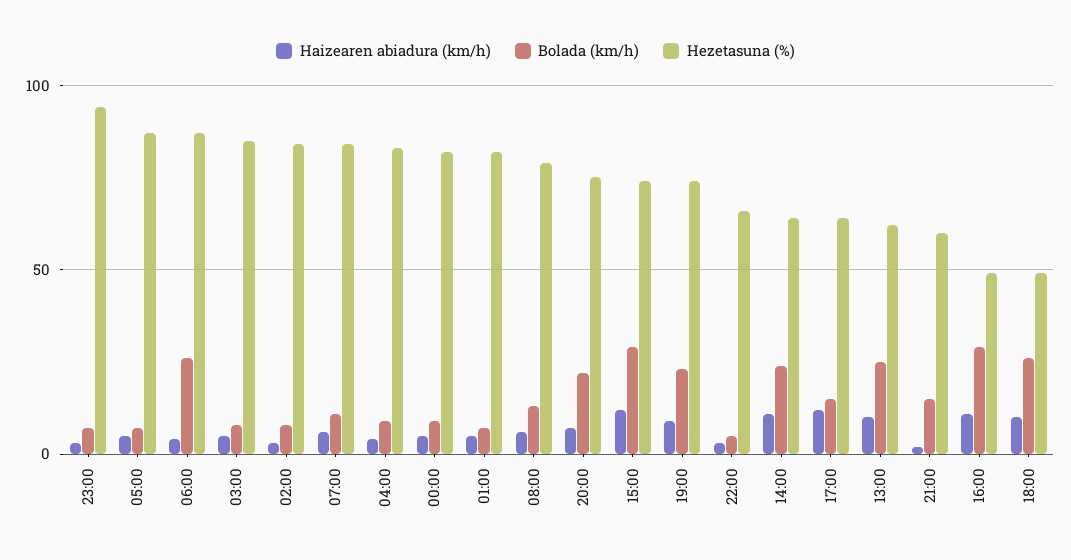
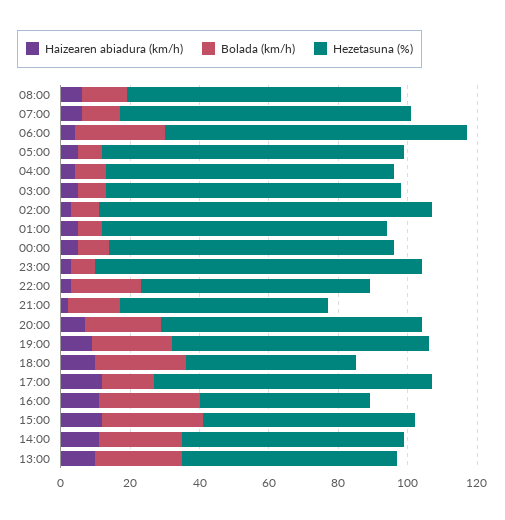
  {
    "Haizearen abiadura (km/h)": {
      "23:00": 5,
      "05:00": 5,
      "06:00": 5,
      "03:00": 5,
      "02:00": 5,
      "07:00": 5,
      "04:00": 5,
      "00:00": 5,
      "01:00": 5,
      "08:00": 5,
      "20:00": 5,
      "15:00": 10,
      "19:00": 10,
      "22:00": 5,
      "14:00": 10,
      "17:00": 10,
      "13:00": 10,
      "21:00": 0,
      "16:00": 10,
      "18:00": 10
    },
    "Bolada (km/h)": {
      "23:00": 5,
      "05:00": 5,
      "06:00": 25,
      "03:00": 10,
      "02:00": 10,
      "07:00": 10,
      "04:00": 10,
      "00:00": 10,
      "01:00": 5,
      "08:00": 15,
      "20:00": 20,
      "15:00": 30,
      "19:00": 25,
-     "22:00": 5,
+     "22:00": 20,
      "14:00": 25,
      "17:00": 15,
      "13:00": 25,
      "21:00": 15,
      "16:00": 30,
      "18:00": 25
    },
    "Hezetasuna (%)": {
      "23:00": 95,
      "05:00": 85,
      "06:00": 85,
      "03:00": 85,
-     "02:00": 85,
+     "02:00": 95,
      "07:00": 85,
      "04:00": 85,
      "00:00": 80,
      "01:00": 80,
      "08:00": 80,
      "20:00": 75,
-     "15:00": 75,
+     "15:00": 60,
      "19:00": 75,
      "22:00": 65,
      "14:00": 65,
-     "17:00": 65,
+     "17:00": 80,
      "13:00": 60,
      "21:00": 60,
      "16:00": 50,
      "18:00": 50
    }
  }

